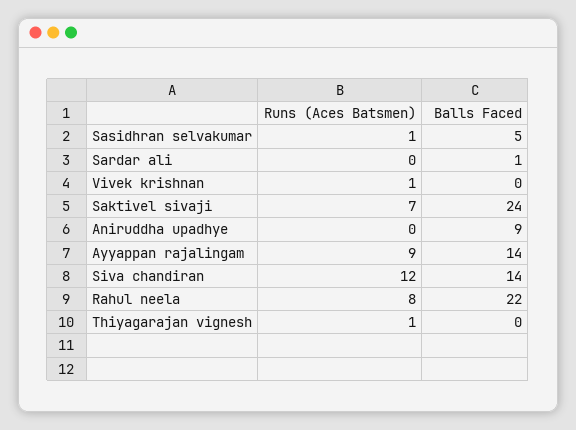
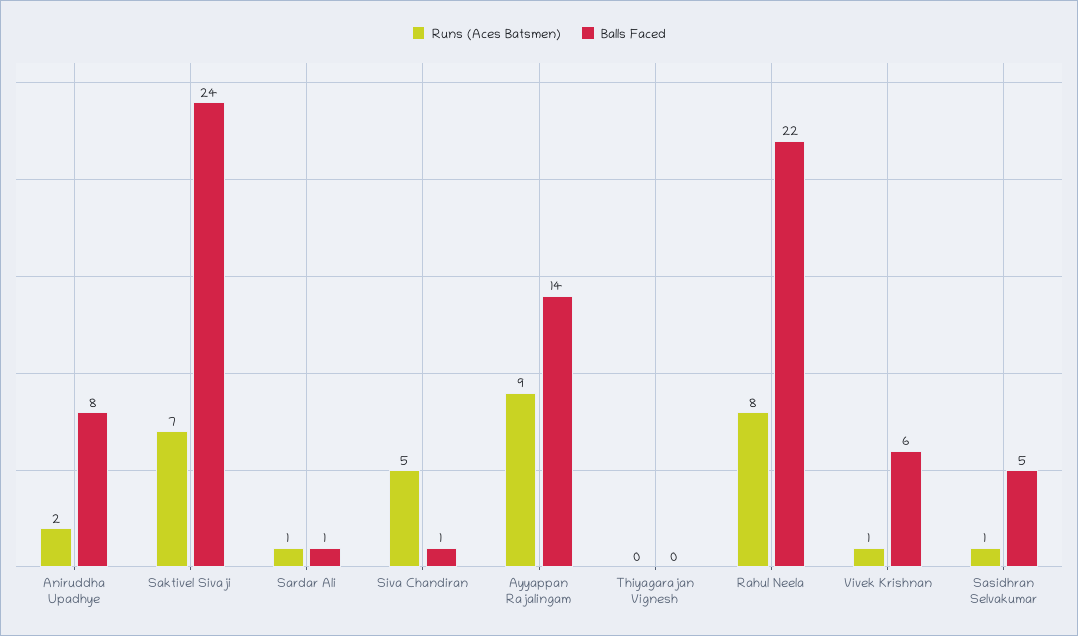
  {
    "Runs (Aces Batsmen)": {
      "Sasidhran selvakumar": 1,
-     "Sardar ali": 0,
+     "Sardar ali": 1,
      "Vivek krishnan": 1,
      "Saktivel sivaji": 7,
-     "Aniruddha upadhye": 0,
+     "Aniruddha upadhye": 2,
      "Ayyappan rajalingam": 9,
-     "Siva chandiran": 12,
+     "Siva chandiran": 5,
      "Rahul neela": 8,
-     "Thiyagarajan vignesh": 1
+     "Thiyagarajan vignesh": 0
    },
    "Balls Faced": {
      "Sasidhran selvakumar": 5,
      "Sardar ali": 1,
-     "Vivek krishnan": 0,
+     "Vivek krishnan": 6,
      "Saktivel sivaji": 24,
-     "Aniruddha upadhye": 9,
+     "Aniruddha upadhye": 8,
      "Ayyappan rajalingam": 14,
-     "Siva chandiran": 14,
+     "Siva chandiran": 1,
      "Rahul neela": 22,
      "Thiyagarajan vignesh": 0
    }
  }

